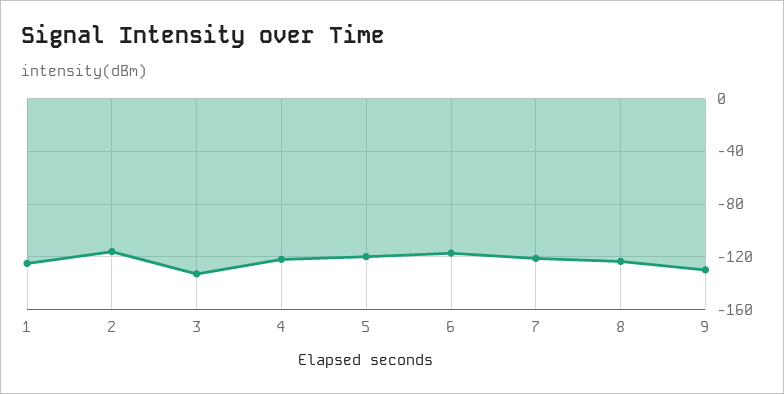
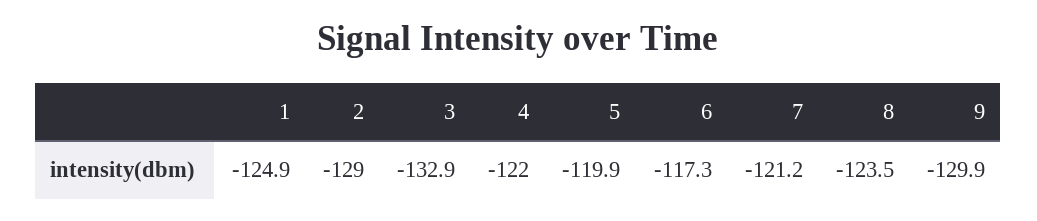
  {
    "1": -124.9,
-   "2": -115,
+   "2": -129,
    "3": -132.9,
    "4": -122,
    "5": -119.9,
    "6": -117.3,
    "7": -121.2,
    "8": -123.5,
    "9": -129.9
  }

